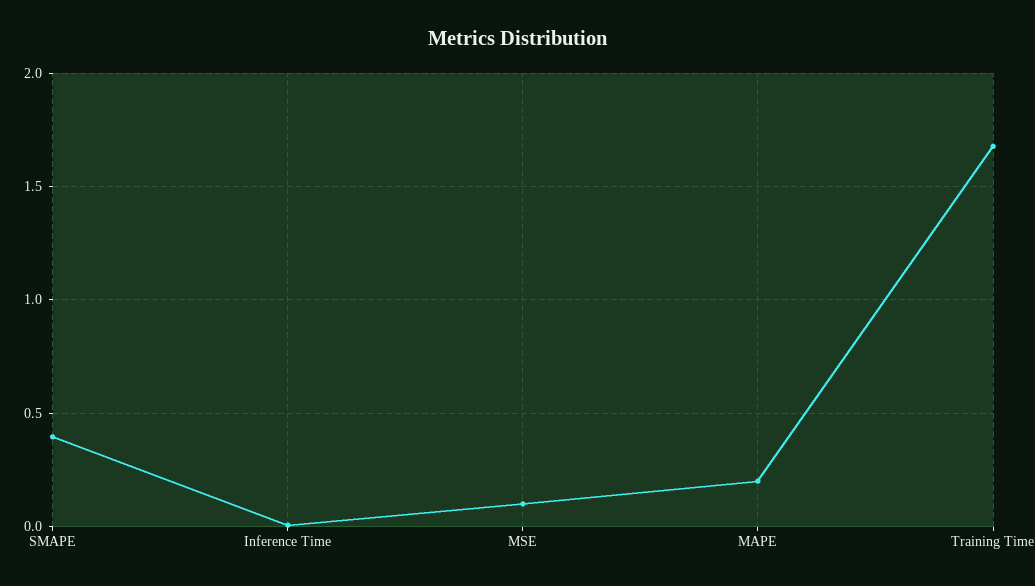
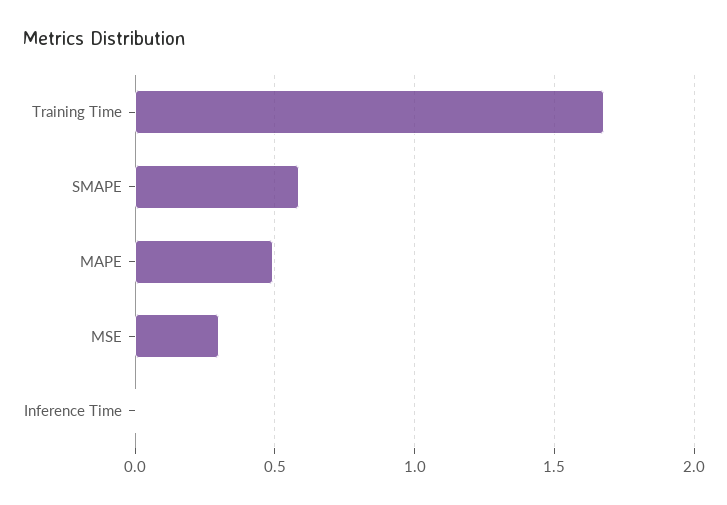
  {
-   "SMAPE": 0.4,
+   "SMAPE": 0.6,
    "Inference Time": 0,
-   "MSE": 0.1,
+   "MSE": 0.3,
-   "MAPE": 0.2,
+   "MAPE": 0.5,
    "Training Time": 1.7
  }

